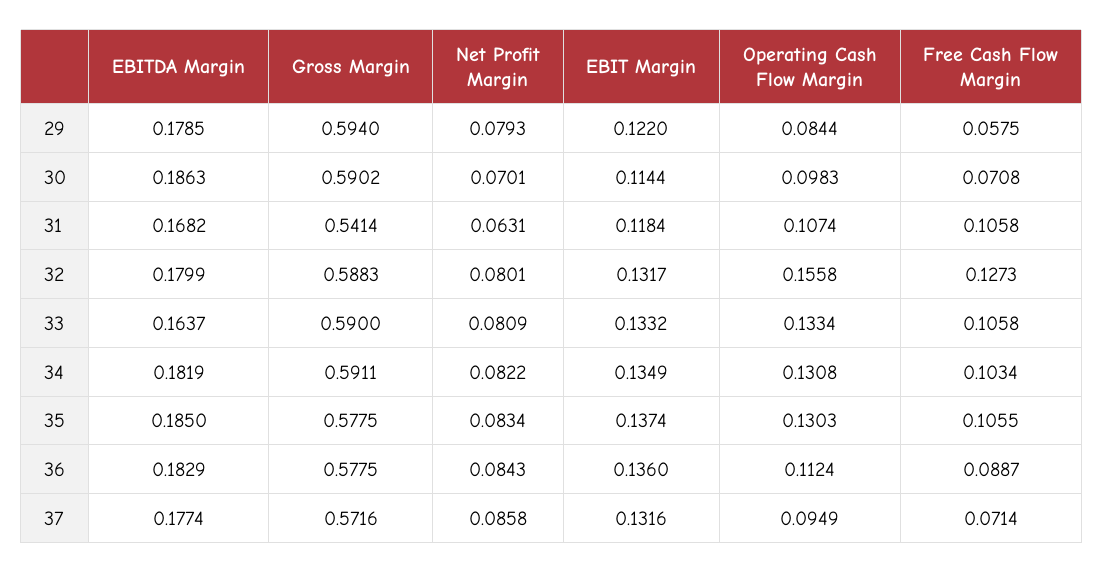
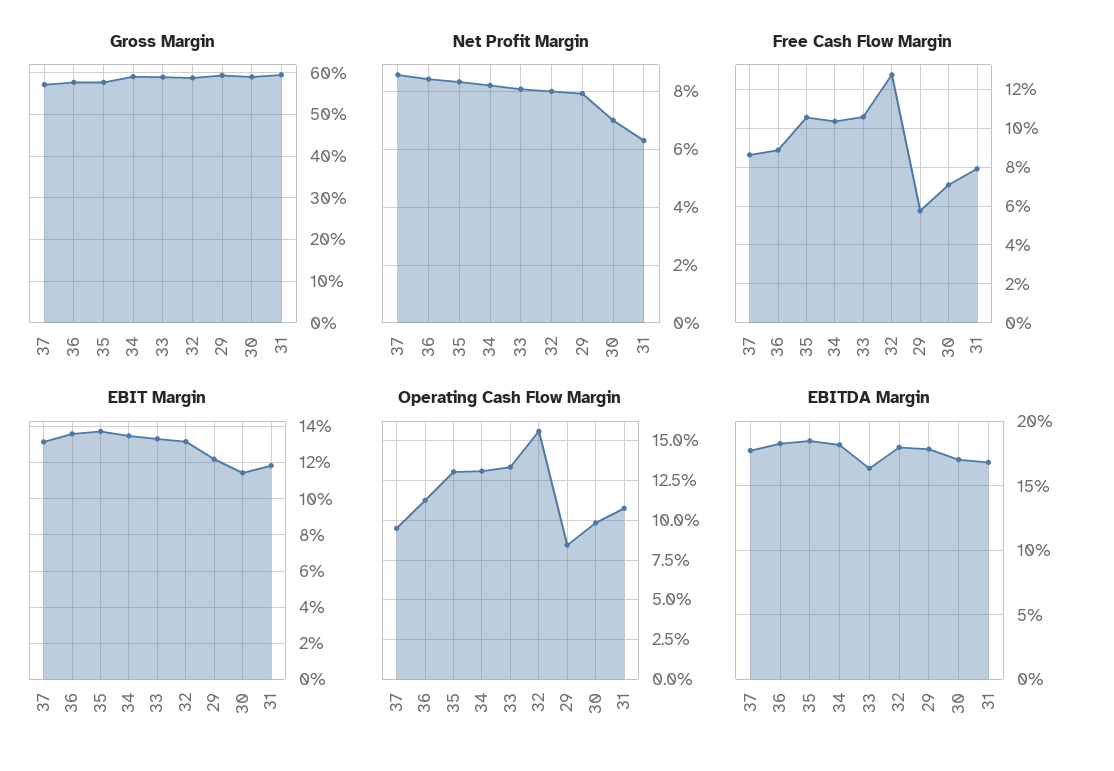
  {
    "EBITDA Margin": {
      "29": 0.1785,
-     "30": 0.1863,
+     "30": 0.17,
      "31": 0.1682,
      "32": 0.1799,
      "33": 0.1637,
      "34": 0.1819,
      "35": 0.185,
      "36": 0.1829,
      "37": 0.1774
    },
    "Gross Margin": {
      "29": 0.594,
      "30": 0.5902,
-     "31": 0.5414,
+     "31": 0.6,
      "32": 0.5883,
      "33": 0.59,
      "34": 0.5911,
      "35": 0.5775,
      "36": 0.5775,
      "37": 0.5716
    },
    "Net Profit Margin": {
      "29": 0.0793,
      "30": 0.0701,
      "31": 0.0631,
      "32": 0.0801,
      "33": 0.0809,
      "34": 0.0822,
      "35": 0.0834,
      "36": 0.0843,
      "37": 0.0858
    },
    "EBIT Margin": {
      "29": 0.122,
      "30": 0.1144,
      "31": 0.1184,
      "32": 0.1317,
      "33": 0.1332,
      "34": 0.1349,
      "35": 0.1374,
      "36": 0.136,
      "37": 0.1316
    },
    "Operating Cash Flow Margin": {
      "29": 0.0844,
      "30": 0.0983,
      "31": 0.1074,
      "32": 0.1558,
      "33": 0.1334,
      "34": 0.1308,
      "35": 0.1303,
      "36": 0.1124,
      "37": 0.0949
    },
    "Free Cash Flow Margin": {
      "29": 0.0575,
      "30": 0.0708,
-     "31": 0.1058,
+     "31": 0.08,
      "32": 0.1273,
      "33": 0.1058,
      "34": 0.1034,
      "35": 0.1055,
      "36": 0.0887,
-     "37": 0.0714
+     "37": 0.085
    }
  }

